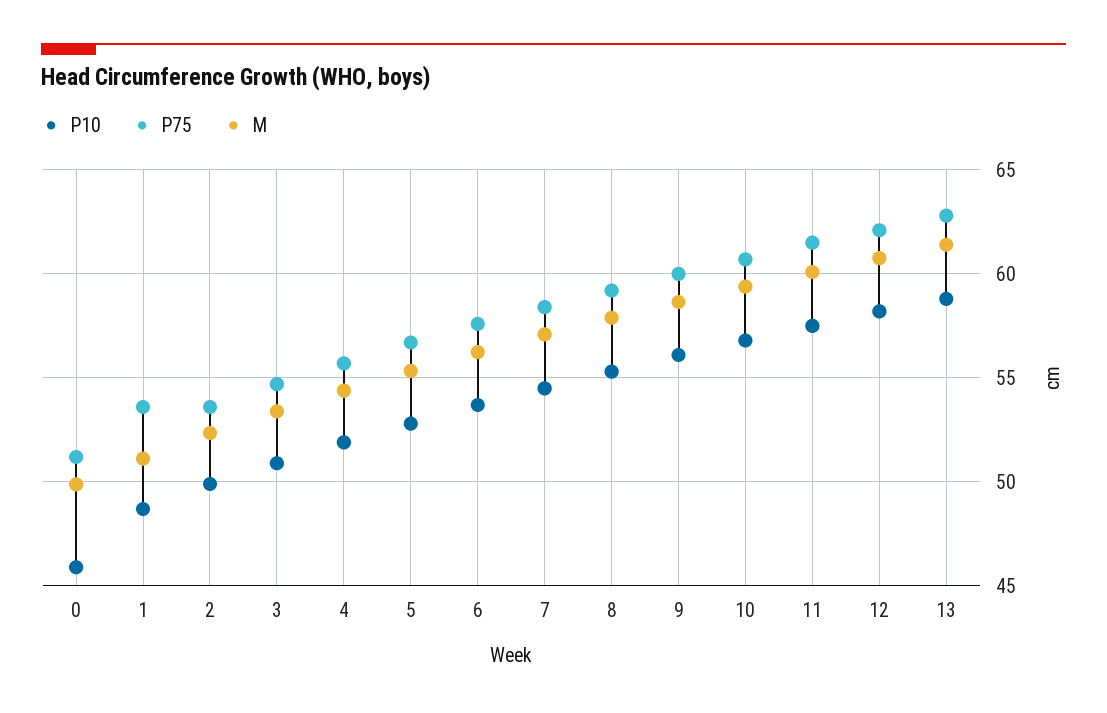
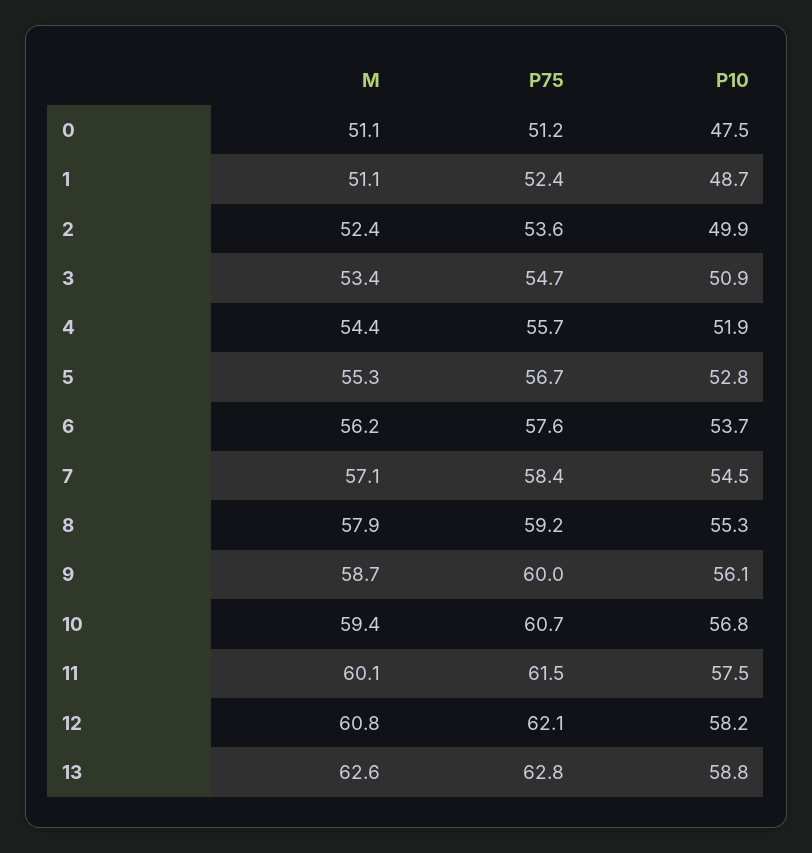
  {
    "P10": {
-     "0": 46,
+     "0": 47.5,
      "1": 48.7,
      "2": 49.9,
      "3": 50.9,
      "4": 51.9,
      "5": 52.8,
      "6": 53.7,
      "7": 54.5,
      "8": 55.3,
      "9": 56.1,
      "10": 56.8,
      "11": 57.5,
      "12": 58.2,
      "13": 58.8
    },
    "P75": {
      "0": 51.2,
-     "1": 53.5,
+     "1": 52.4,
      "2": 53.6,
      "3": 54.7,
      "4": 55.7,
      "5": 56.7,
      "6": 57.6,
      "7": 58.4,
      "8": 59.2,
      "9": 60,
      "10": 60.7,
      "11": 61.5,
      "12": 62.1,
      "13": 62.8
    },
    "M": {
-     "0": 50,
+     "0": 51.1,
      "1": 51.1,
      "2": 52.4,
      "3": 53.4,
      "4": 54.4,
      "5": 55.3,
      "6": 56.2,
      "7": 57.1,
      "8": 57.9,
      "9": 58.7,
      "10": 59.4,
      "11": 60.1,
      "12": 60.8,
-     "13": 61.5
+     "13": 62.6
    }
  }

